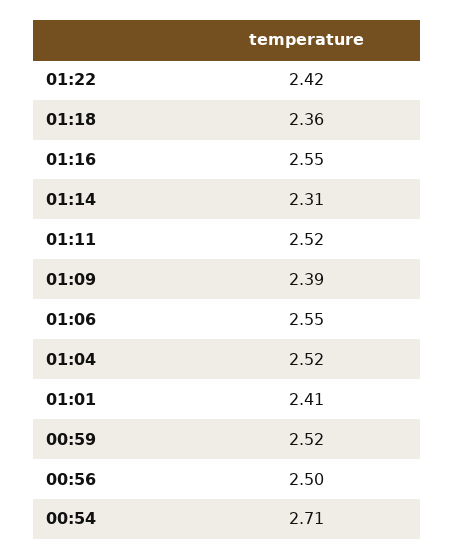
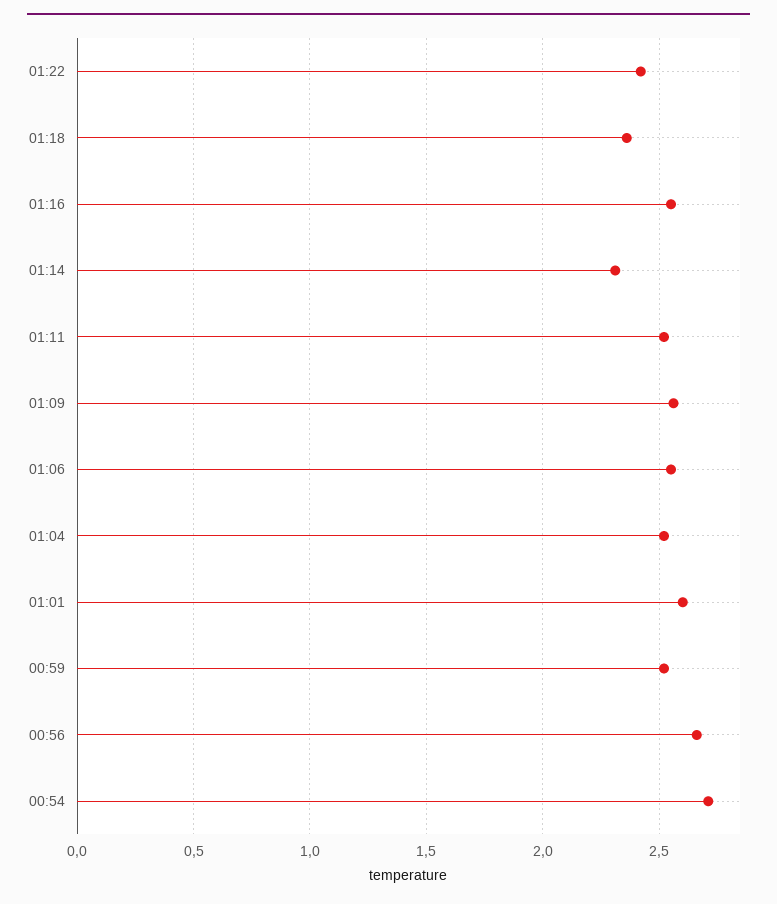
  {
    "01:22": 2.42,
    "01:18": 2.36,
    "01:16": 2.55,
    "01:14": 2.31,
    "01:11": 2.52,
-   "01:09": 2.39,
+   "01:09": 2.55,
    "01:06": 2.55,
    "01:04": 2.52,
-   "01:01": 2.41,
+   "01:01": 2.6,
    "00:59": 2.52,
-   "00:56": 2.5,
+   "00:56": 2.65,
    "00:54": 2.71
  }

